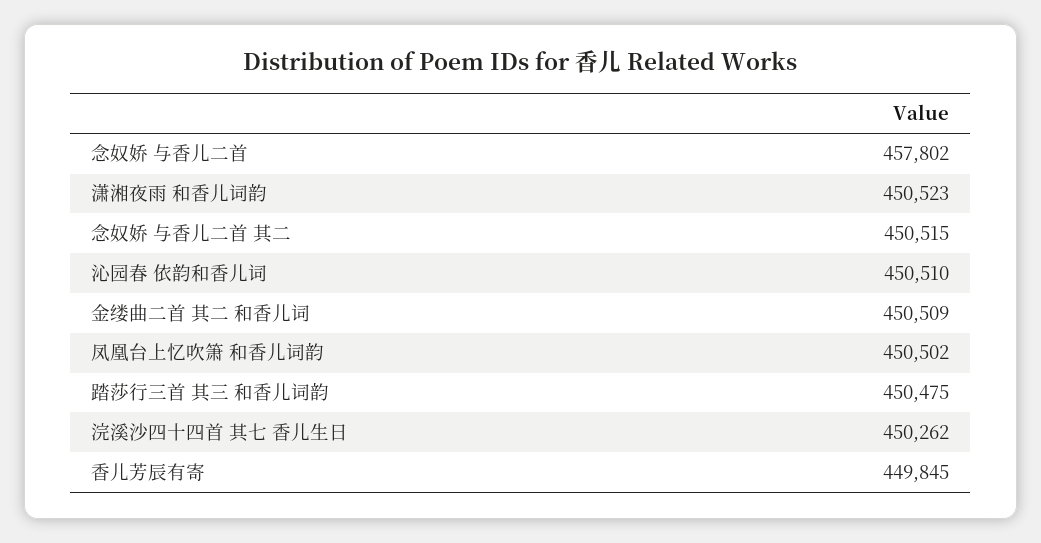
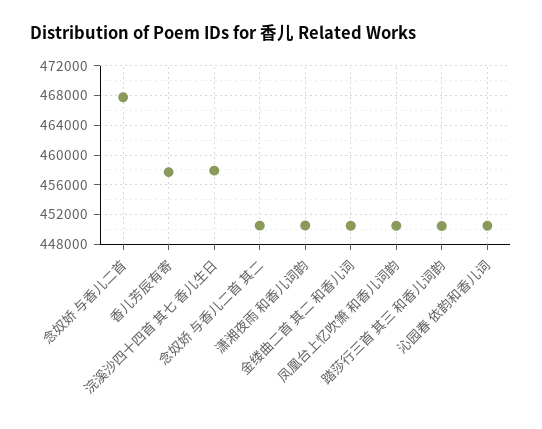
  {
-   "念奴娇 与香儿二首": 457802,
+   "念奴娇 与香儿二首": 468000,
    "潇湘夜雨 和香儿词韵": 450523,
    "念奴娇 与香儿二首 其二": 450515,
    "沁园春 依韵和香儿词": 450510,
    "金缕曲二首 其二 和香儿词": 450509,
    "凤凰台上忆吹箫 和香儿词韵": 450502,
    "踏莎行三首 其三 和香儿词韵": 450475,
-   "浣溪沙四十四首 其七 香儿生日": 450262,
+   "浣溪沙四十四首 其七 香儿生日": 458000,
-   "香儿芳辰有寄": 449845
+   "香儿芳辰有寄": 458000
  }

